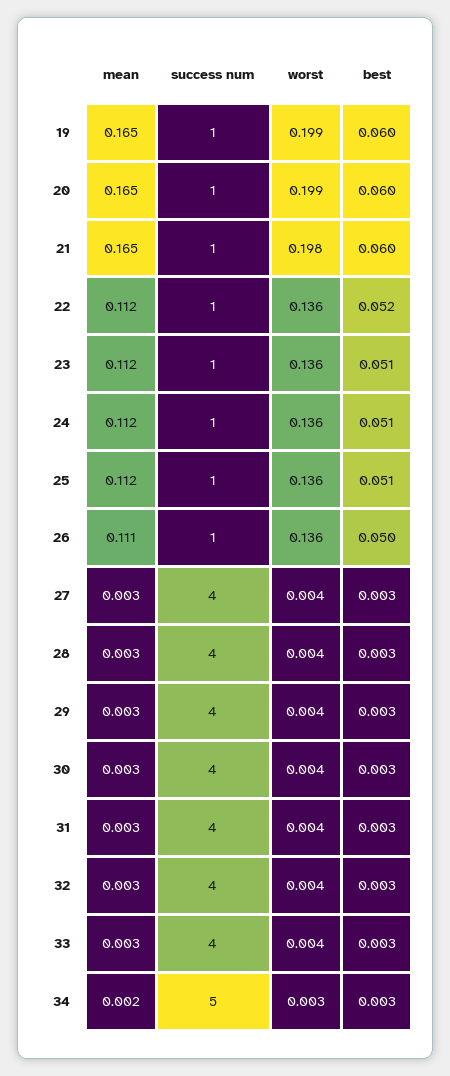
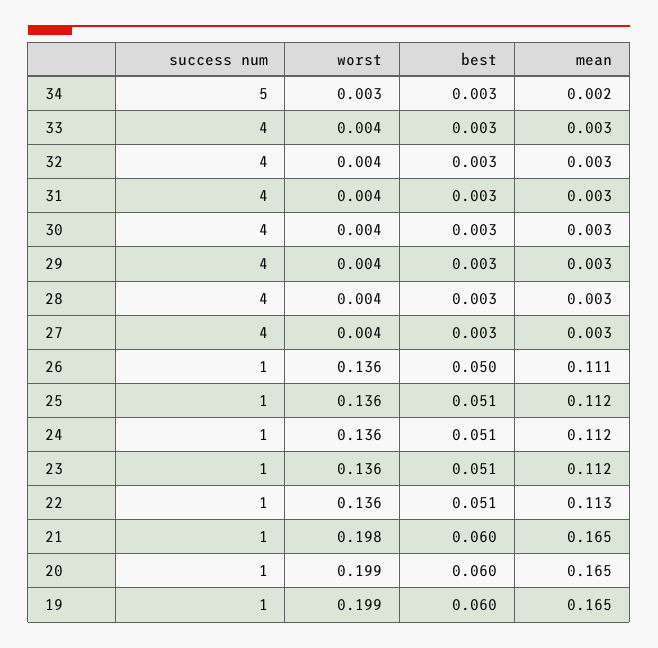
  {
    "mean": {
      "19": 0.165,
      "20": 0.165,
      "21": 0.165,
-     "22": 0.112,
+     "22": 0.113,
      "23": 0.112,
      "24": 0.112,
      "25": 0.112,
      "26": 0.111,
      "27": 0.003,
      "28": 0.003,
      "29": 0.003,
      "30": 0.003,
      "31": 0.003,
      "32": 0.003,
      "33": 0.003,
      "34": 0.002
    },
    "success num": {
      "19": 1,
      "20": 1,
      "21": 1,
      "22": 1,
      "23": 1,
      "24": 1,
      "25": 1,
      "26": 1,
      "27": 4,
      "28": 4,
      "29": 4,
      "30": 4,
      "31": 4,
      "32": 4,
      "33": 4,
      "34": 5
    },
    "worst": {
      "19": 0.199,
      "20": 0.199,
      "21": 0.198,
      "22": 0.136,
      "23": 0.136,
      "24": 0.136,
      "25": 0.136,
      "26": 0.136,
      "27": 0.004,
      "28": 0.004,
      "29": 0.004,
      "30": 0.004,
      "31": 0.004,
      "32": 0.004,
      "33": 0.004,
      "34": 0.003
    },
    "best": {
      "19": 0.06,
      "20": 0.06,
      "21": 0.06,
-     "22": 0.052,
+     "22": 0.051,
      "23": 0.051,
      "24": 0.051,
      "25": 0.051,
      "26": 0.05,
      "27": 0.003,
      "28": 0.003,
      "29": 0.003,
      "30": 0.003,
      "31": 0.003,
      "32": 0.003,
      "33": 0.003,
      "34": 0.003
    }
  }

